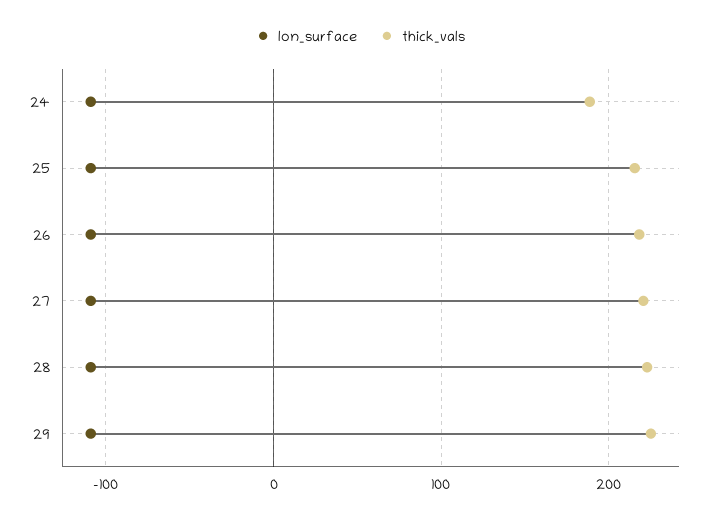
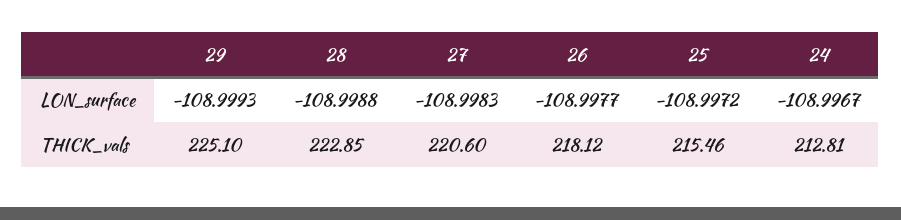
  {
    "lon_surface": {
      "24": -108.9967,
      "25": -108.9972,
      "26": -108.9977,
      "27": -108.9983,
      "28": -108.9988,
      "29": -108.9993
    },
    "thick_vals": {
-     "24": 190,
+     "24": 212.81,
      "25": 215.46,
      "26": 218.12,
      "27": 220.6,
      "28": 222.85,
      "29": 225.1
    }
  }

